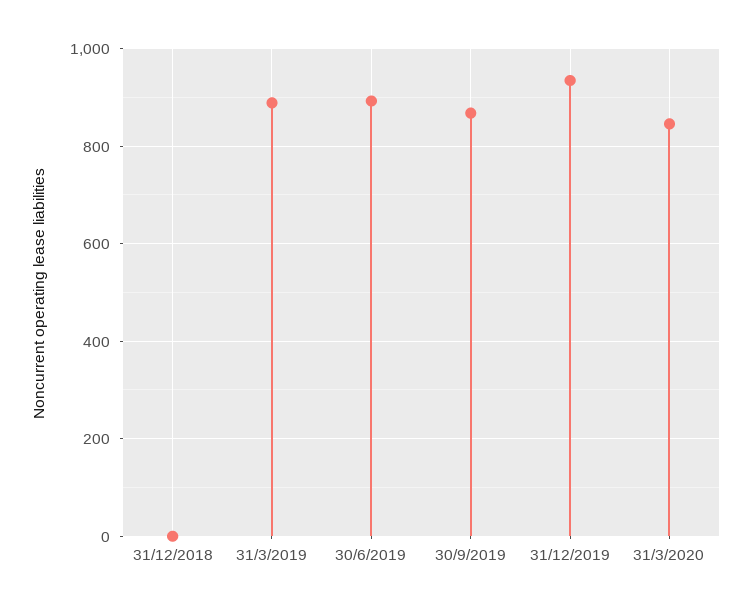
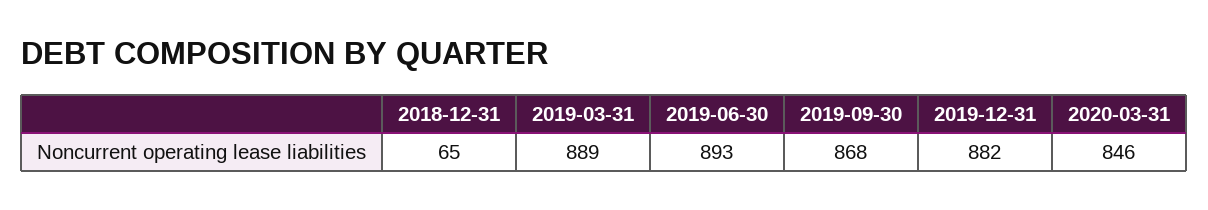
  {
-   "31/12/2018": 0,
+   "31/12/2018": 65,
    "31/3/2019": 889,
    "30/6/2019": 893,
    "30/9/2019": 868,
-   "31/12/2019": 940,
+   "31/12/2019": 882,
    "31/3/2020": 846
  }

